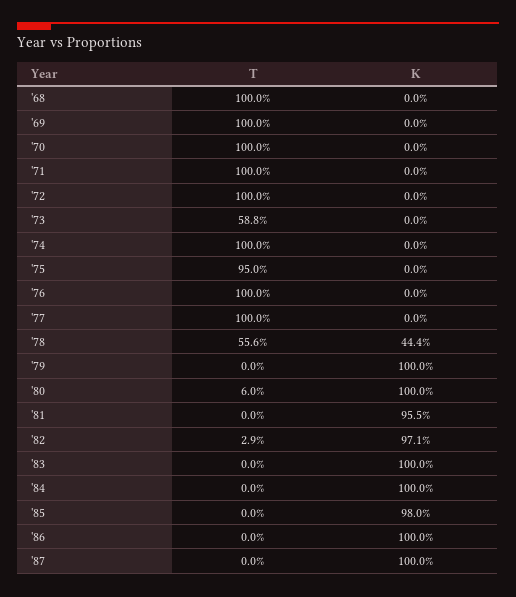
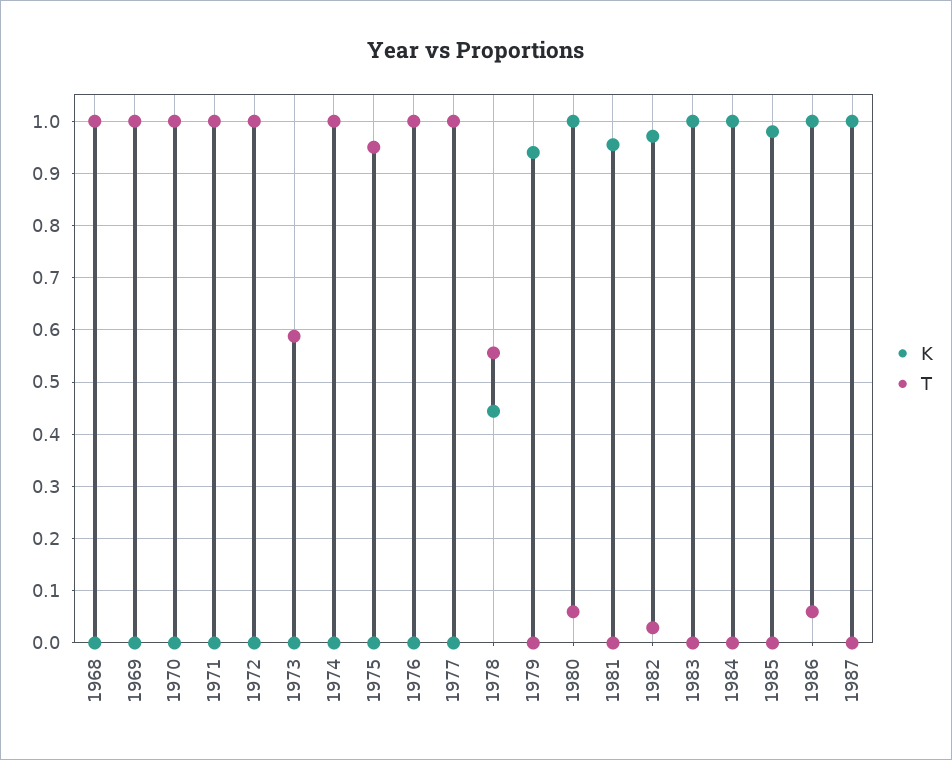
  {
    "T": {
      "'68": 1,
      "'69": 1,
      "'70": 1,
      "'71": 1,
      "'72": 1,
      "'73": 0.588,
      "'74": 1,
      "'75": 0.95,
      "'76": 1,
      "'77": 1,
      "'78": 0.556,
      "'79": 0,
      "'80": 0.06,
      "'81": 0,
      "'82": 0.029,
      "'83": 0,
      "'84": 0,
      "'85": 0,
-     "'86": 0,
+     "'86": 0.06,
      "'87": 0
    },
    "K": {
      "'68": 0,
      "'69": 0,
      "'70": 0,
      "'71": 0,
      "'72": 0,
      "'73": 0,
      "'74": 0,
      "'75": 0,
      "'76": 0,
      "'77": 0,
      "'78": 0.444,
-     "'79": 1,
+     "'79": 0.94,
      "'80": 1,
      "'81": 0.955,
      "'82": 0.971,
      "'83": 1,
      "'84": 1,
      "'85": 0.98,
      "'86": 1,
      "'87": 1
    }
  }

